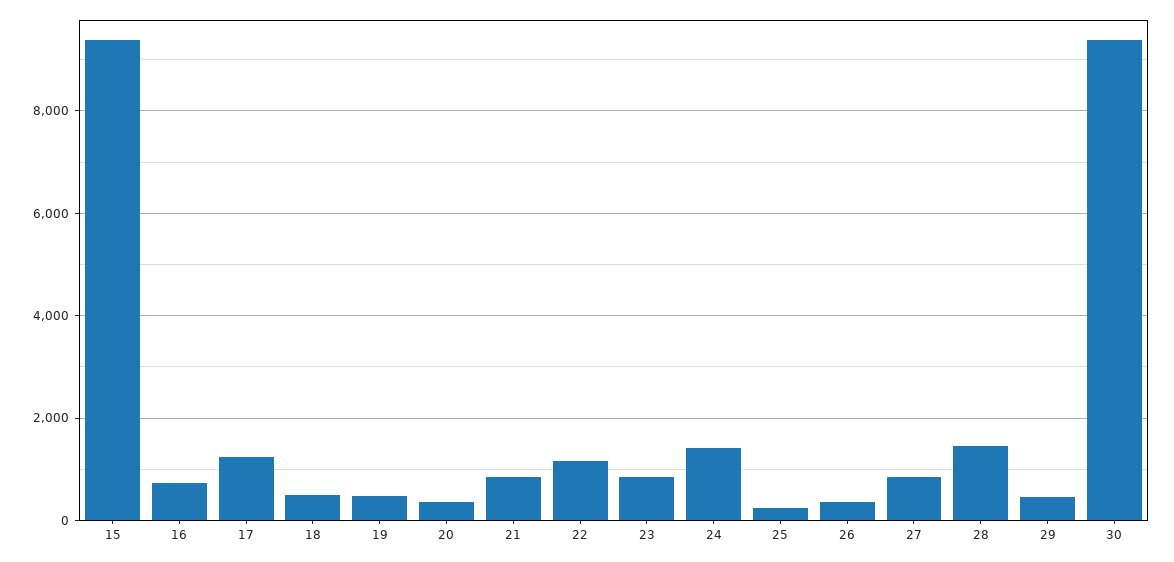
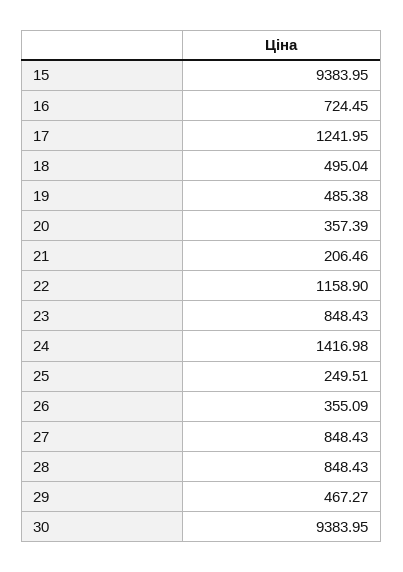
  {
    "15": 9383.95,
    "16": 724.45,
    "17": 1241.95,
    "18": 495.04,
    "19": 485.38,
    "20": 357.39,
-   "21": 800,
+   "21": 206.46,
    "22": 1158.9,
    "23": 848.43,
    "24": 1416.98,
    "25": 249.51,
    "26": 355.09,
    "27": 848.43,
-   "28": 1400,
+   "28": 848.43,
    "29": 467.27,
    "30": 9383.95
  }

